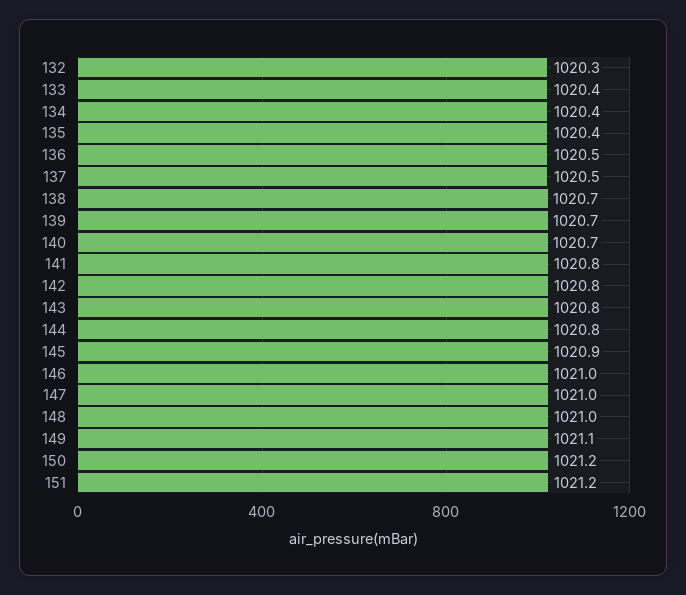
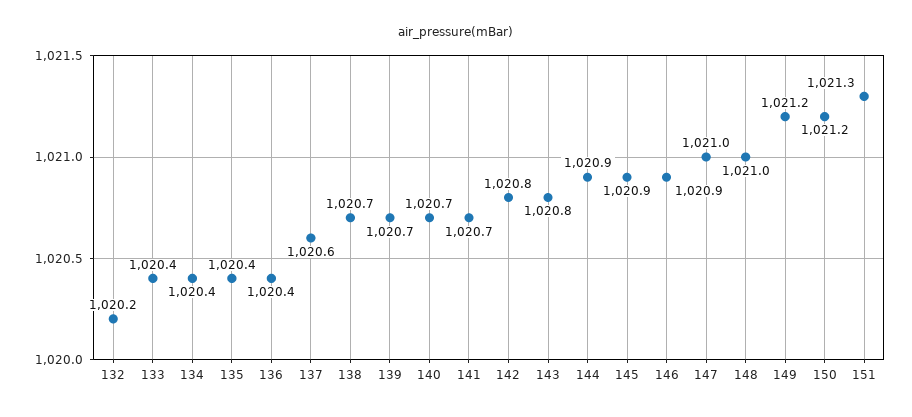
  {
-   "132": 1020.3,
+   "132": 1020.2,
    "133": 1020.4,
    "134": 1020.4,
    "135": 1020.4,
-   "136": 1020.5,
+   "136": 1020.4,
-   "137": 1020.5,
+   "137": 1020.6,
    "138": 1020.7,
    "139": 1020.7,
    "140": 1020.7,
-   "141": 1020.8,
+   "141": 1020.7,
    "142": 1020.8,
    "143": 1020.8,
-   "144": 1020.8,
+   "144": 1020.9,
    "145": 1020.9,
-   "146": 1021,
+   "146": 1020.9,
    "147": 1021,
    "148": 1021,
-   "149": 1021.1,
+   "149": 1021.2,
    "150": 1021.2,
-   "151": 1021.2
+   "151": 1021.3
  }

